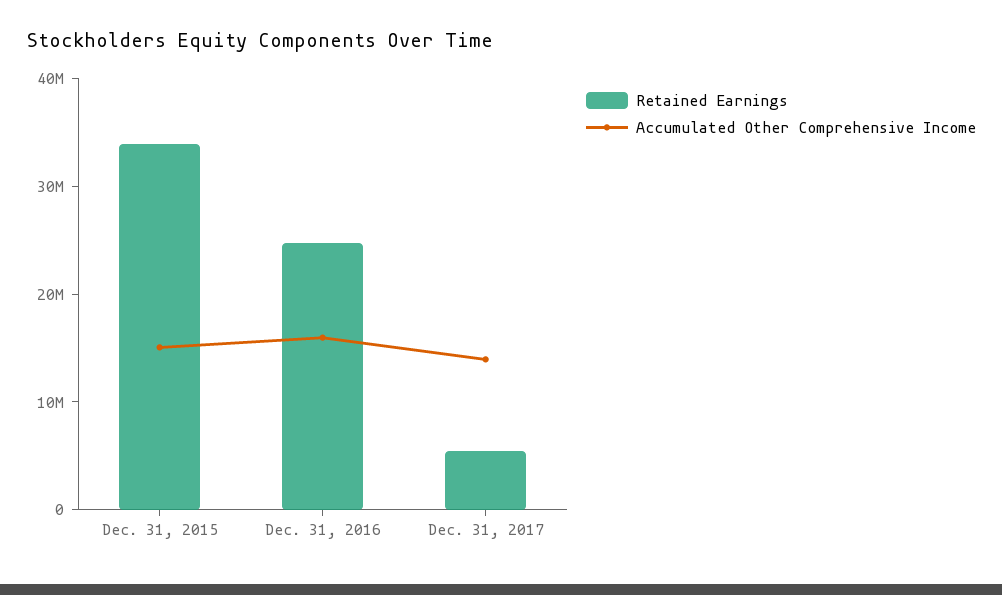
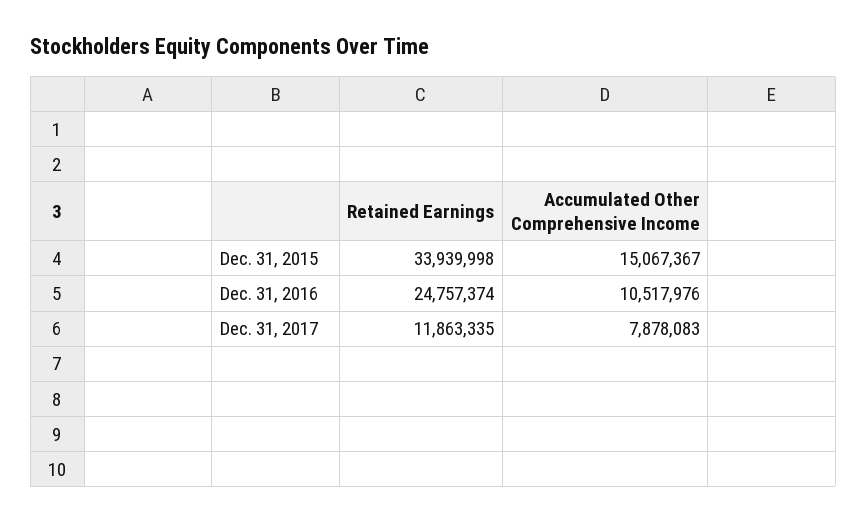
  {
    "Retained Earnings": {
      "Dec. 31, 2015": 33939998,
      "Dec. 31, 2016": 24757374,
-     "Dec. 31, 2017": 6000000
+     "Dec. 31, 2017": 11863335
    },
    "Accumulated Other Comprehensive Income": {
      "Dec. 31, 2015": 15067367,
-     "Dec. 31, 2016": 16000000,
+     "Dec. 31, 2016": 10517976,
-     "Dec. 31, 2017": 14000000
+     "Dec. 31, 2017": 7878083
    }
  }

